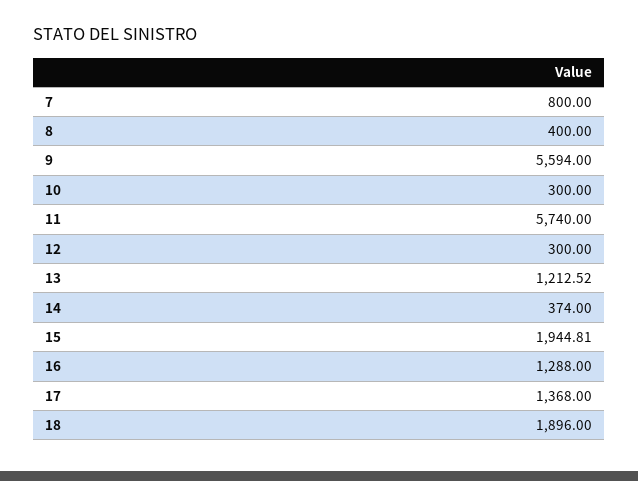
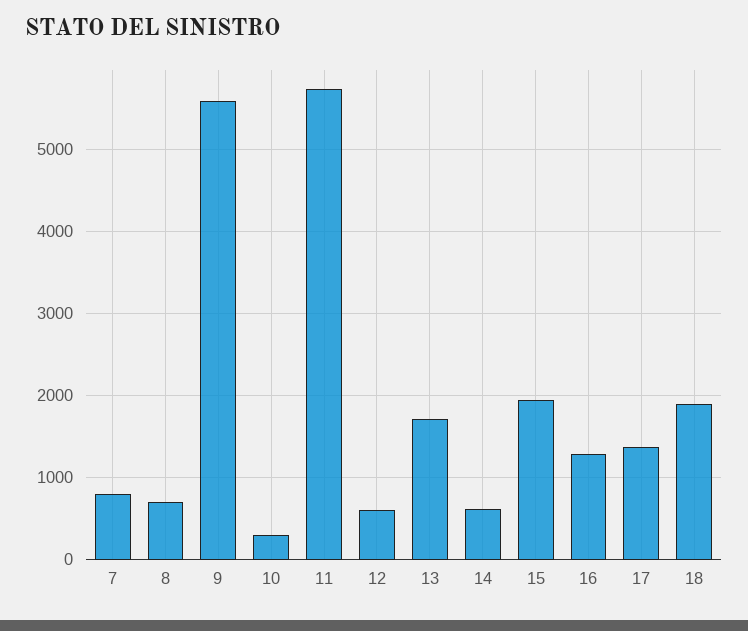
  {
    "7": 800,
-   "8": 400,
+   "8": 700,
    "9": 5594,
    "10": 300,
    "11": 5740,
-   "12": 300,
+   "12": 600,
-   "13": 1212.52,
+   "13": 1700,
-   "14": 374,
+   "14": 600,
    "15": 1944.81,
    "16": 1288,
    "17": 1368,
    "18": 1896
  }

